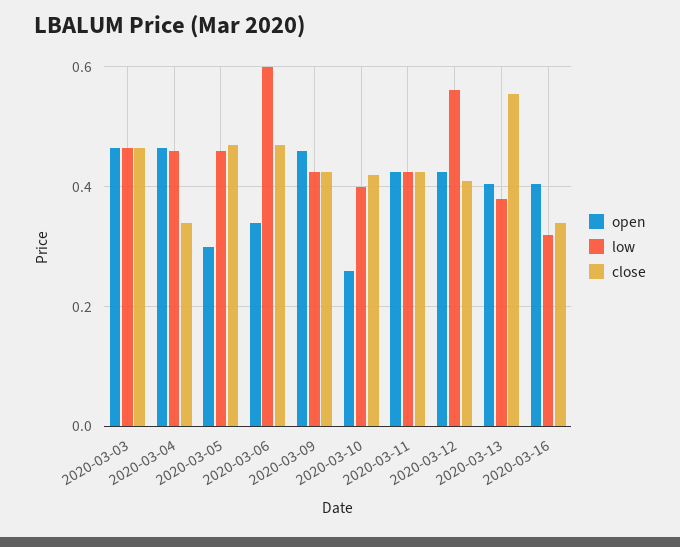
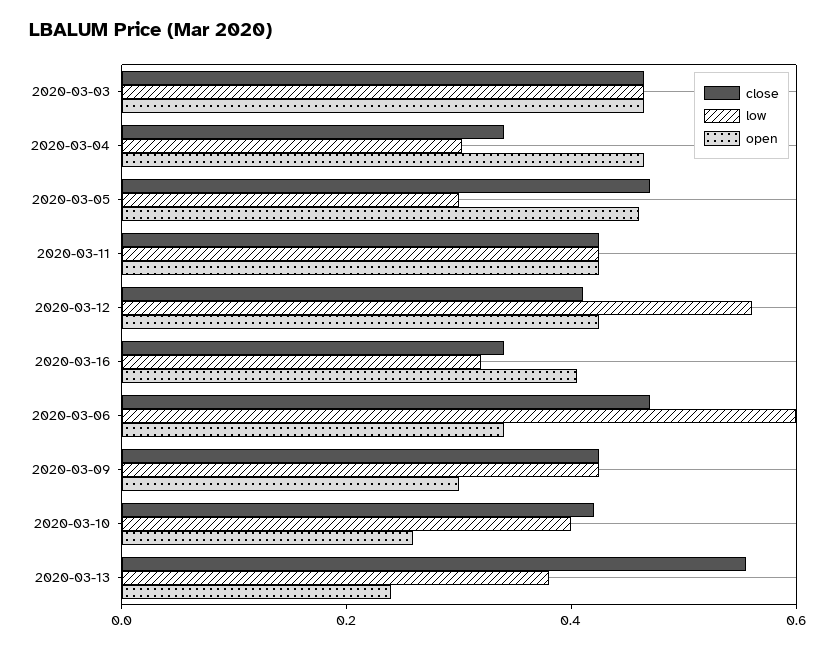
  {
    "open": {
      "2020-03-03": 0.46,
      "2020-03-04": 0.46,
-     "2020-03-05": 0.3,
+     "2020-03-05": 0.45,
      "2020-03-06": 0.34,
-     "2020-03-09": 0.46,
+     "2020-03-09": 0.3,
      "2020-03-10": 0.26,
      "2020-03-11": 0.42,
      "2020-03-12": 0.42,
-     "2020-03-13": 0.4,
+     "2020-03-13": 0.25,
      "2020-03-16": 0.4
    },
    "low": {
      "2020-03-03": 0.46,
-     "2020-03-04": 0.46,
+     "2020-03-04": 0.3,
-     "2020-03-05": 0.46,
+     "2020-03-05": 0.3,
      "2020-03-06": 0.6,
      "2020-03-09": 0.42,
      "2020-03-10": 0.4,
      "2020-03-11": 0.42,
      "2020-03-12": 0.56,
      "2020-03-13": 0.38,
      "2020-03-16": 0.32
    },
    "close": {
      "2020-03-03": 0.46,
      "2020-03-04": 0.34,
      "2020-03-05": 0.48,
      "2020-03-06": 0.48,
      "2020-03-09": 0.42,
      "2020-03-10": 0.42,
      "2020-03-11": 0.42,
      "2020-03-12": 0.42,
      "2020-03-13": 0.56,
      "2020-03-16": 0.34
    }
  }

